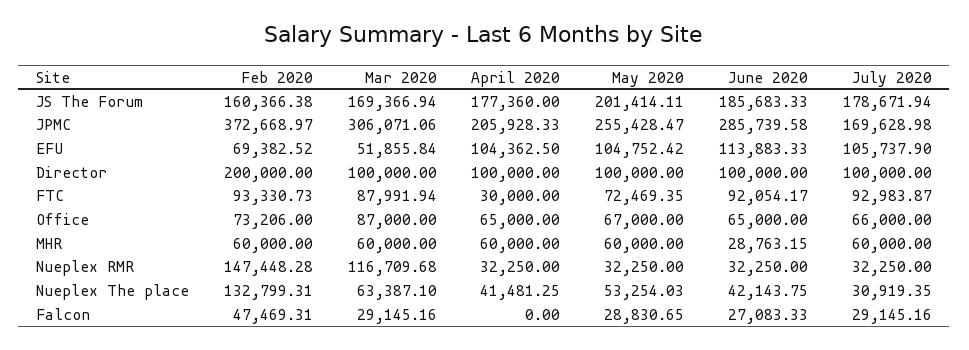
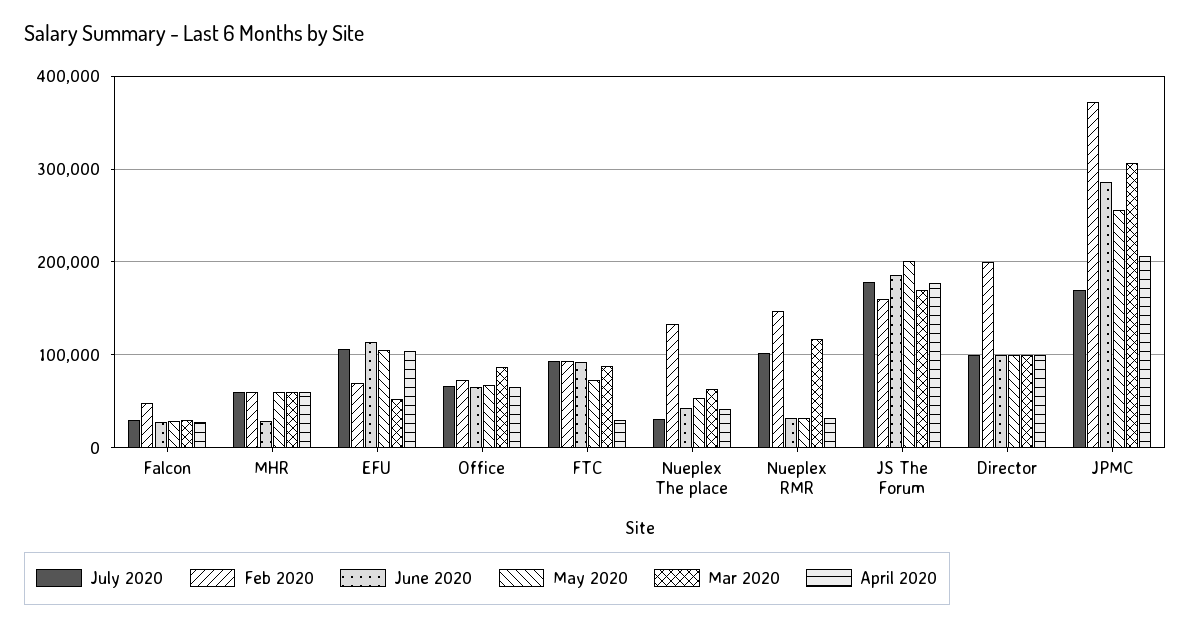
  {
    "Feb 2020": {
      "JS The Forum": 160366.38,
      "JPMC": 372668.97,
      "EFU": 69382.52,
      "Director": 200000,
      "FTC": 93330.73,
      "Office": 73206,
      "MHR": 60000,
      "Nueplex RMR": 147448.28,
      "Nueplex The place": 132799.31,
      "Falcon": 47469.31
    },
    "Mar 2020": {
      "JS The Forum": 169366.94,
      "JPMC": 306071.06,
      "EFU": 51855.84,
      "Director": 100000,
      "FTC": 87991.94,
      "Office": 87000,
      "MHR": 60000,
      "Nueplex RMR": 116709.68,
      "Nueplex The place": 63387.1,
      "Falcon": 29145.16
    },
    "April 2020": {
      "JS The Forum": 177360,
      "JPMC": 205928.33,
      "EFU": 104362.5,
      "Director": 100000,
      "FTC": 30000,
      "Office": 65000,
      "MHR": 60000,
      "Nueplex RMR": 32250,
      "Nueplex The place": 41481.25,
-     "Falcon": 0
+     "Falcon": 30000
    },
    "May 2020": {
      "JS The Forum": 201414.11,
      "JPMC": 255428.47,
      "EFU": 104752.42,
      "Director": 100000,
      "FTC": 72469.35,
      "Office": 67000,
      "MHR": 60000,
      "Nueplex RMR": 32250,
      "Nueplex The place": 53254.03,
      "Falcon": 28830.65
    },
    "June 2020": {
      "JS The Forum": 185683.33,
      "JPMC": 285739.58,
      "EFU": 113883.33,
      "Director": 100000,
      "FTC": 92054.17,
      "Office": 65000,
      "MHR": 28763.15,
      "Nueplex RMR": 32250,
      "Nueplex The place": 42143.75,
      "Falcon": 27083.33
    },
    "July 2020": {
      "JS The Forum": 178671.94,
      "JPMC": 169628.98,
      "EFU": 105737.9,
      "Director": 100000,
      "FTC": 92983.87,
      "Office": 66000,
      "MHR": 60000,
-     "Nueplex RMR": 32250,
+     "Nueplex RMR": 100000,
      "Nueplex The place": 30919.35,
      "Falcon": 29145.16
    }
  }

